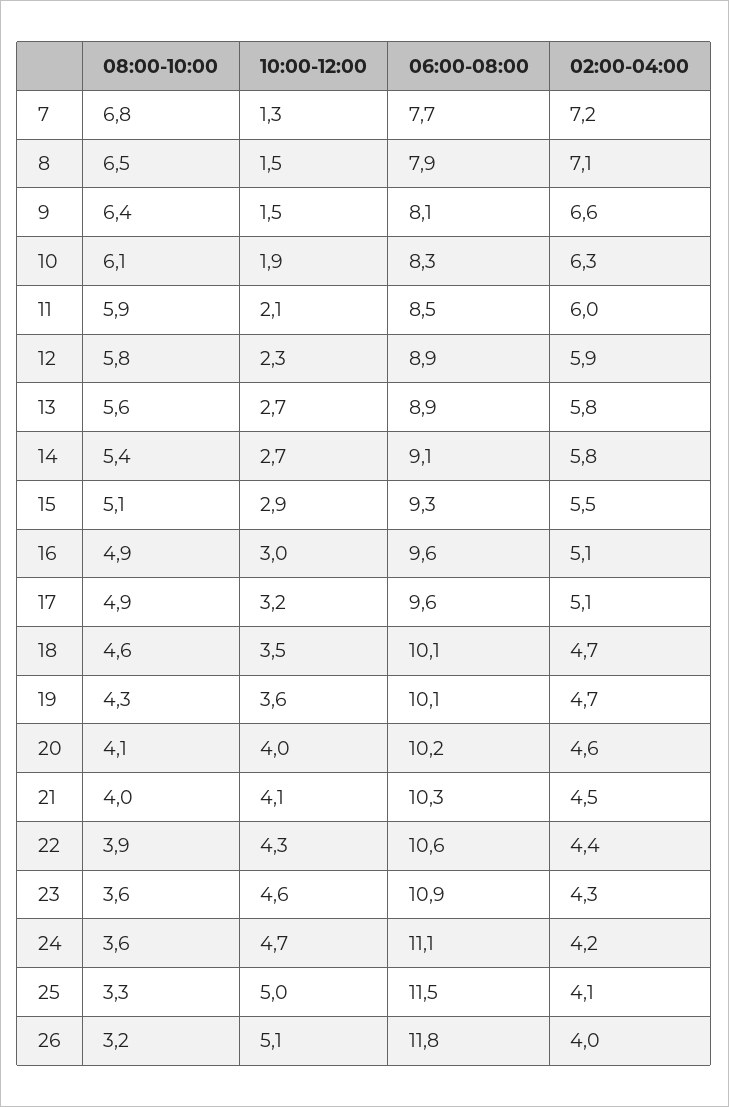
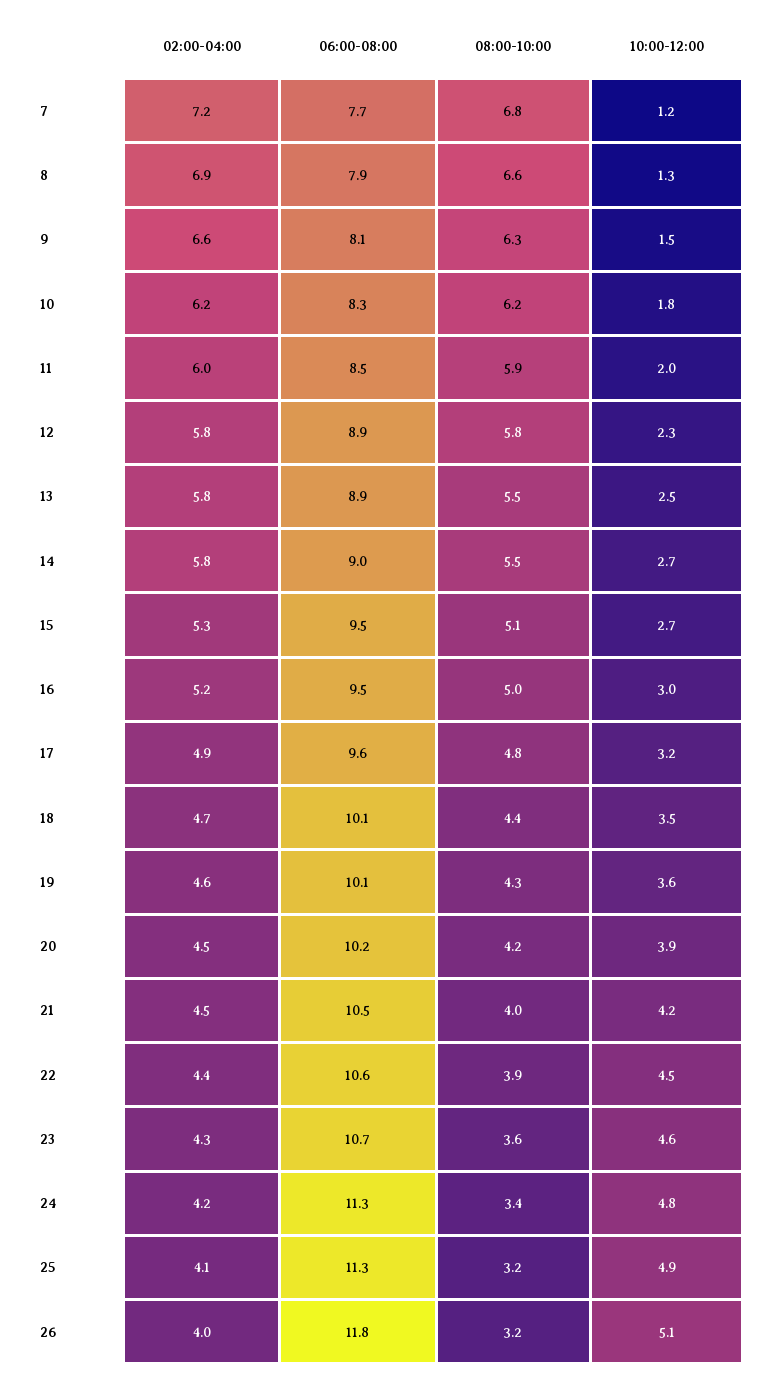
  {
    "08:00-10:00": {
      "7": 6.8,
-     "8": 6.5,
+     "8": 6.6,
-     "9": 6.4,
+     "9": 6.3,
-     "10": 6.1,
+     "10": 6.2,
      "11": 5.9,
      "12": 5.8,
-     "13": 5.6,
+     "13": 5.5,
-     "14": 5.4,
+     "14": 5.5,
      "15": 5.1,
-     "16": 4.9,
+     "16": 5,
-     "17": 4.9,
+     "17": 4.8,
-     "18": 4.6,
+     "18": 4.4,
      "19": 4.3,
-     "20": 4.1,
+     "20": 4.2,
      "21": 4,
      "22": 3.9,
      "23": 3.6,
-     "24": 3.6,
+     "24": 3.4,
-     "25": 3.3,
+     "25": 3.2,
      "26": 3.2
    },
    "10:00-12:00": {
-     "7": 1.3,
+     "7": 1.2,
-     "8": 1.5,
+     "8": 1.3,
      "9": 1.5,
-     "10": 1.9,
+     "10": 1.8,
-     "11": 2.1,
+     "11": 2,
      "12": 2.3,
-     "13": 2.7,
+     "13": 2.5,
      "14": 2.7,
-     "15": 2.9,
+     "15": 2.7,
      "16": 3,
      "17": 3.2,
      "18": 3.5,
      "19": 3.6,
-     "20": 4,
+     "20": 3.9,
-     "21": 4.1,
+     "21": 4.2,
-     "22": 4.3,
+     "22": 4.5,
      "23": 4.6,
-     "24": 4.7,
+     "24": 4.8,
-     "25": 5,
+     "25": 4.9,
      "26": 5.1
    },
    "06:00-08:00": {
      "7": 7.7,
      "8": 7.9,
      "9": 8.1,
      "10": 8.3,
      "11": 8.5,
      "12": 8.9,
      "13": 8.9,
-     "14": 9.1,
+     "14": 9,
-     "15": 9.3,
+     "15": 9.5,
-     "16": 9.6,
+     "16": 9.5,
      "17": 9.6,
      "18": 10.1,
      "19": 10.1,
      "20": 10.2,
-     "21": 10.3,
+     "21": 10.5,
      "22": 10.6,
-     "23": 10.9,
+     "23": 10.7,
-     "24": 11.1,
+     "24": 11.3,
-     "25": 11.5,
+     "25": 11.3,
      "26": 11.8
    },
    "02:00-04:00": {
      "7": 7.2,
-     "8": 7.1,
+     "8": 6.9,
      "9": 6.6,
-     "10": 6.3,
+     "10": 6.2,
      "11": 6,
-     "12": 5.9,
+     "12": 5.8,
      "13": 5.8,
      "14": 5.8,
-     "15": 5.5,
+     "15": 5.3,
-     "16": 5.1,
+     "16": 5.2,
-     "17": 5.1,
+     "17": 4.9,
      "18": 4.7,
-     "19": 4.7,
+     "19": 4.6,
-     "20": 4.6,
+     "20": 4.5,
      "21": 4.5,
      "22": 4.4,
      "23": 4.3,
      "24": 4.2,
      "25": 4.1,
      "26": 4
    }
  }

